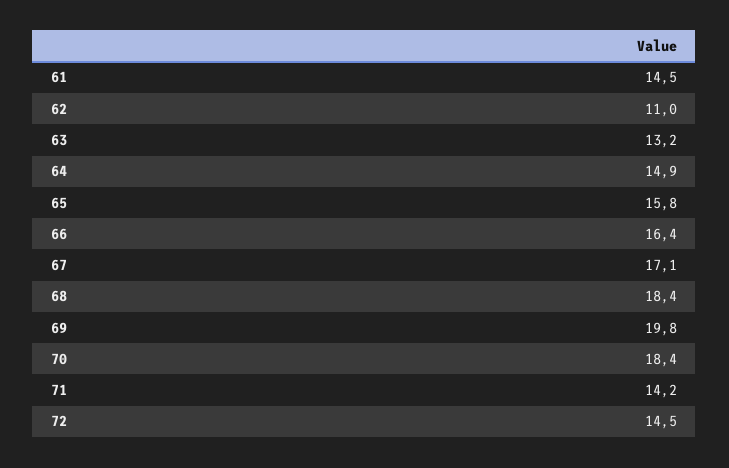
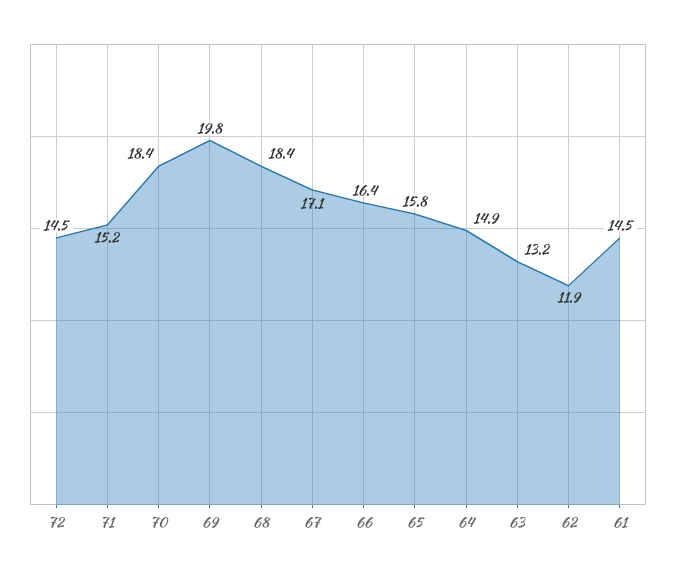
  {
    "61": 14.5,
-   "62": 11,
+   "62": 11.9,
    "63": 13.2,
    "64": 14.9,
    "65": 15.8,
    "66": 16.4,
    "67": 17.1,
    "68": 18.4,
    "69": 19.8,
    "70": 18.4,
-   "71": 14.2,
+   "71": 15.2,
    "72": 14.5
  }

